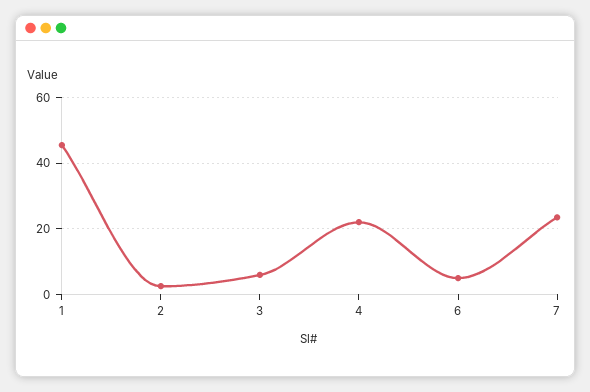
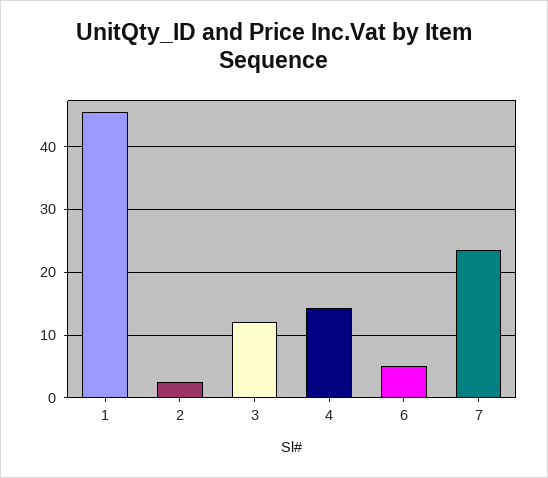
  {
    "1": 46,
    "2": 3,
-   "3": 6,
+   "3": 12,
-   "4": 22,
+   "4": 14,
    "6": 5,
    "7": 24
  }

